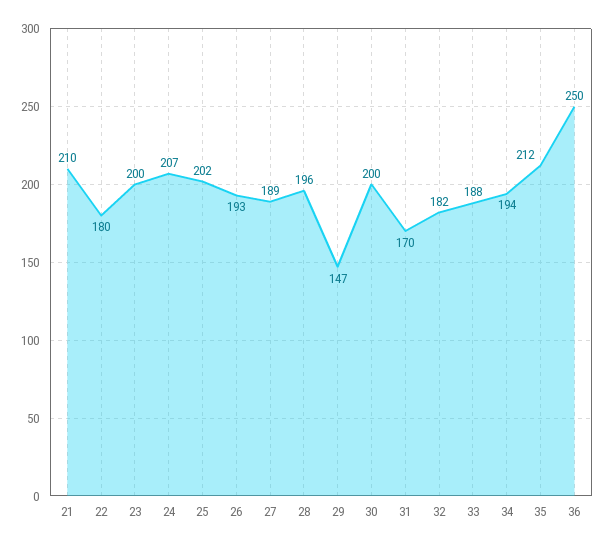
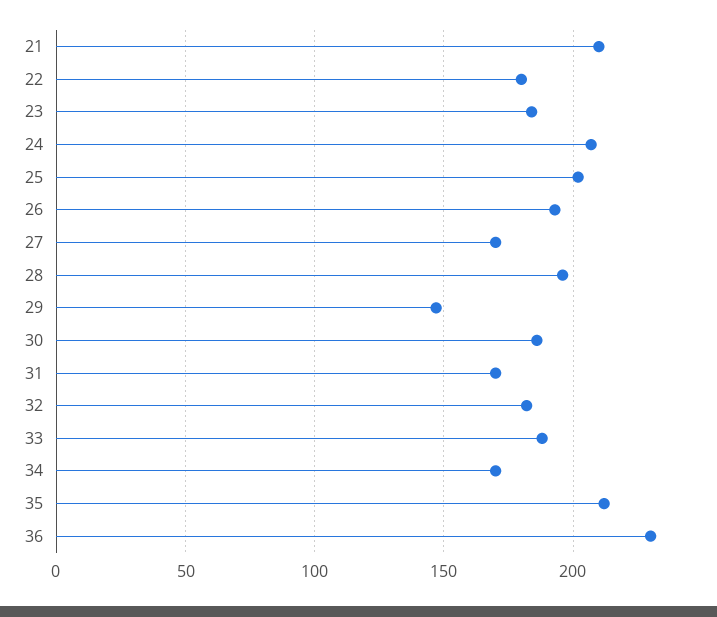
  {
    "21": 210,
    "22": 180,
-   "23": 200,
+   "23": 185,
    "24": 207,
    "25": 202,
    "26": 193,
-   "27": 189,
+   "27": 170,
    "28": 196,
    "29": 147,
-   "30": 200,
+   "30": 185,
    "31": 170,
    "32": 182,
    "33": 188,
-   "34": 194,
+   "34": 170,
    "35": 212,
-   "36": 250
+   "36": 230
  }

